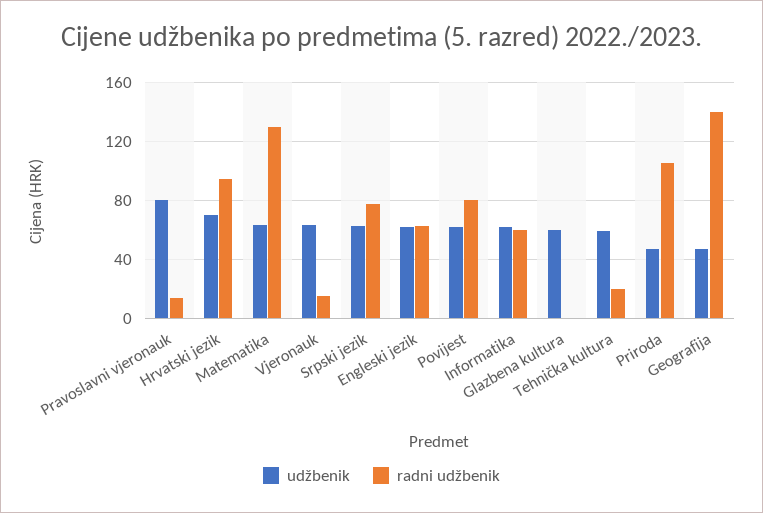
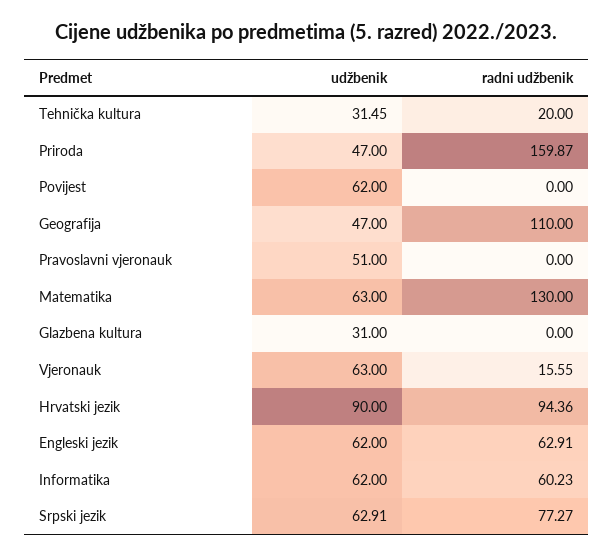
  {
    "udžbenik": {
-     "Pravoslavni vjeronauk": 80,
+     "Pravoslavni vjeronauk": 51,
-     "Hrvatski jezik": 70,
+     "Hrvatski jezik": 90,
      "Matematika": 63,
      "Vjeronauk": 63,
      "Srpski jezik": 62.91,
      "Engleski jezik": 62,
      "Povijest": 62,
      "Informatika": 62,
-     "Glazbena kultura": 60,
+     "Glazbena kultura": 31,
-     "Tehnička kultura": 60,
+     "Tehnička kultura": 31.45,
      "Priroda": 47,
      "Geografija": 47
    },
    "radni udžbenik": {
-     "Pravoslavni vjeronauk": 15,
+     "Pravoslavni vjeronauk": 0,
      "Hrvatski jezik": 94.36,
      "Matematika": 130,
      "Vjeronauk": 15.55,
      "Srpski jezik": 77.27,
      "Engleski jezik": 62.91,
-     "Povijest": 80,
+     "Povijest": 0,
      "Informatika": 60.23,
      "Glazbena kultura": 0,
      "Tehnička kultura": 20,
-     "Priroda": 105,
+     "Priroda": 159.87,
-     "Geografija": 140
+     "Geografija": 110
    }
  }

